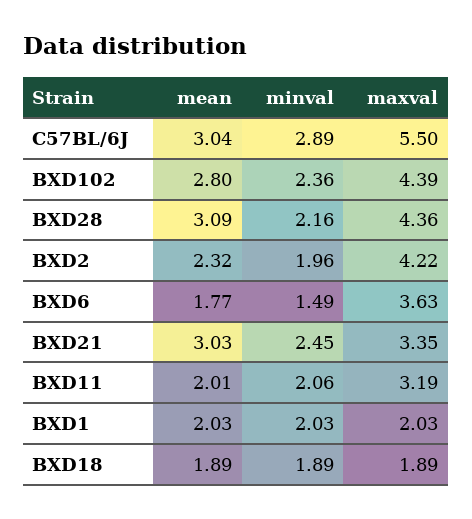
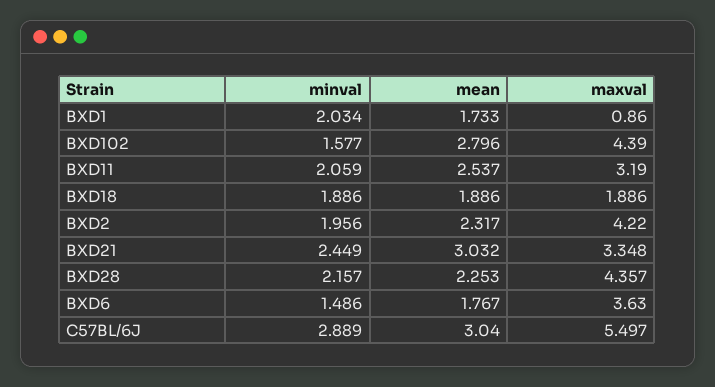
  {
    "mean": {
      "C57BL/6J": 3.04,
      "BXD102": 2.796,
-     "BXD28": 3.09,
+     "BXD28": 2.253,
      "BXD2": 2.317,
      "BXD6": 1.767,
      "BXD21": 3.032,
-     "BXD11": 2.01,
+     "BXD11": 2.537,
-     "BXD1": 2.03,
+     "BXD1": 1.733,
      "BXD18": 1.886
    },
    "minval": {
      "C57BL/6J": 2.889,
-     "BXD102": 2.36,
+     "BXD102": 1.577,
      "BXD28": 2.157,
      "BXD2": 1.956,
      "BXD6": 1.486,
      "BXD21": 2.449,
      "BXD11": 2.059,
      "BXD1": 2.034,
      "BXD18": 1.886
    },
    "maxval": {
      "C57BL/6J": 5.497,
      "BXD102": 4.39,
      "BXD28": 4.357,
      "BXD2": 4.22,
      "BXD6": 3.63,
      "BXD21": 3.348,
      "BXD11": 3.19,
-     "BXD1": 2.03,
+     "BXD1": 0.86,
      "BXD18": 1.886
    }
  }

